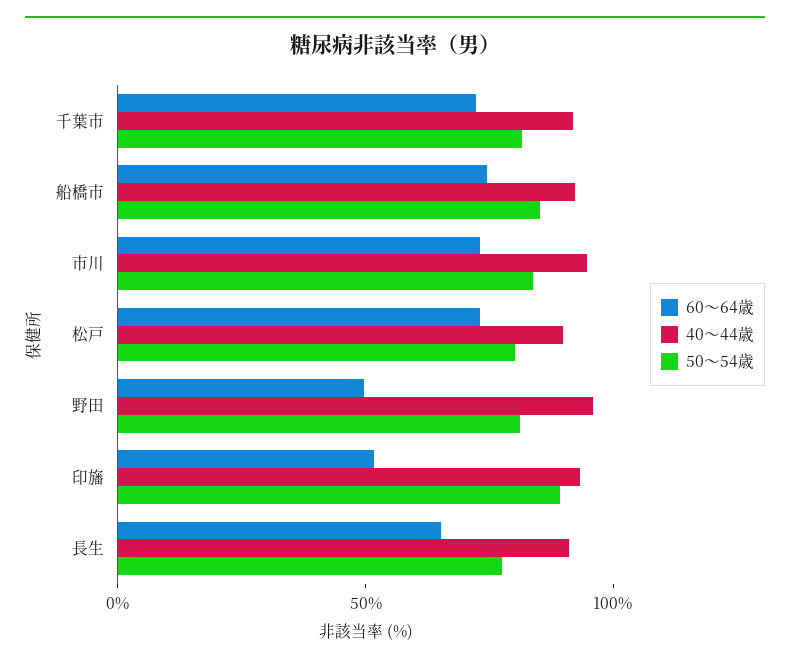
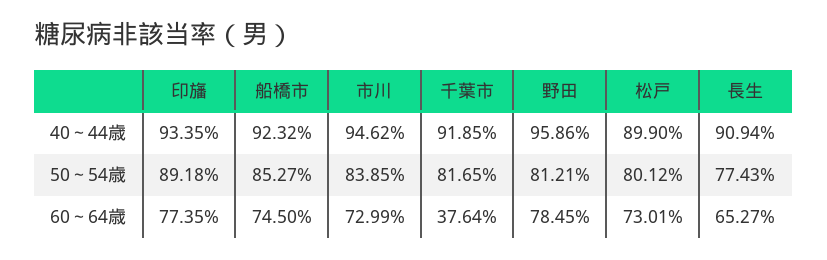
  {
    "60～64歳": {
-     "千葉市": 70,
+     "千葉市": 37.64,
      "船橋市": 74.5,
      "市川": 72.99,
      "松戸": 73.01,
-     "野田": 50,
+     "野田": 78.45,
-     "印旛": 50,
+     "印旛": 77.35,
      "長生": 65.27
    },
    "40～44歳": {
      "千葉市": 91.85,
      "船橋市": 92.32,
      "市川": 94.62,
      "松戸": 89.9,
      "野田": 95.86,
      "印旛": 93.35,
      "長生": 90.94
    },
    "50～54歳": {
      "千葉市": 81.65,
      "船橋市": 85.27,
      "市川": 83.85,
      "松戸": 80.12,
      "野田": 81.21,
      "印旛": 89.18,
      "長生": 77.43
    }
  }

